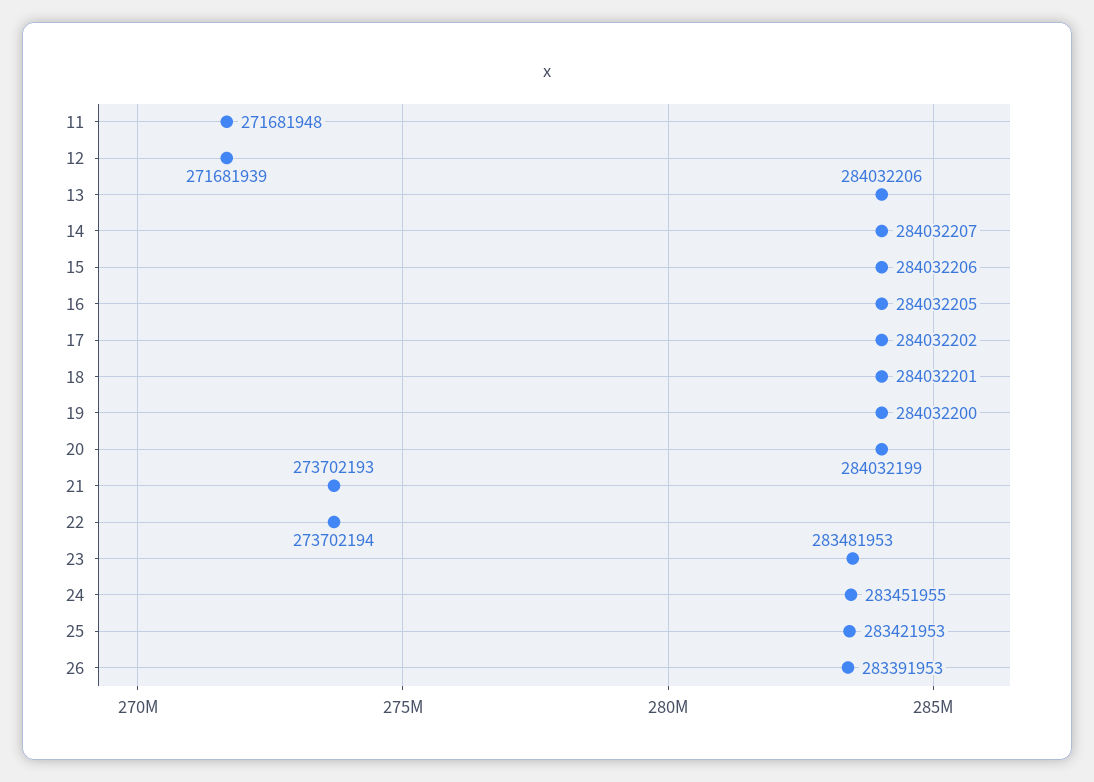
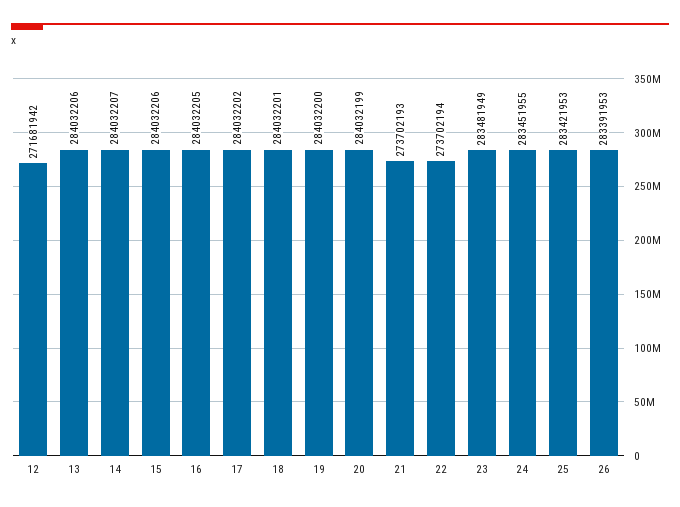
  {
-   "11": 271681948,
-   "12": 271681939,
+   "12": 271681942,
    "13": 284032206,
    "14": 284032207,
    "15": 284032206,
    "16": 284032205,
    "17": 284032202,
    "18": 284032201,
    "19": 284032200,
    "20": 284032199,
    "21": 273702193,
    "22": 273702194,
-   "23": 283481953,
+   "23": 283481949,
    "24": 283451955,
    "25": 283421953,
    "26": 283391953
  }

